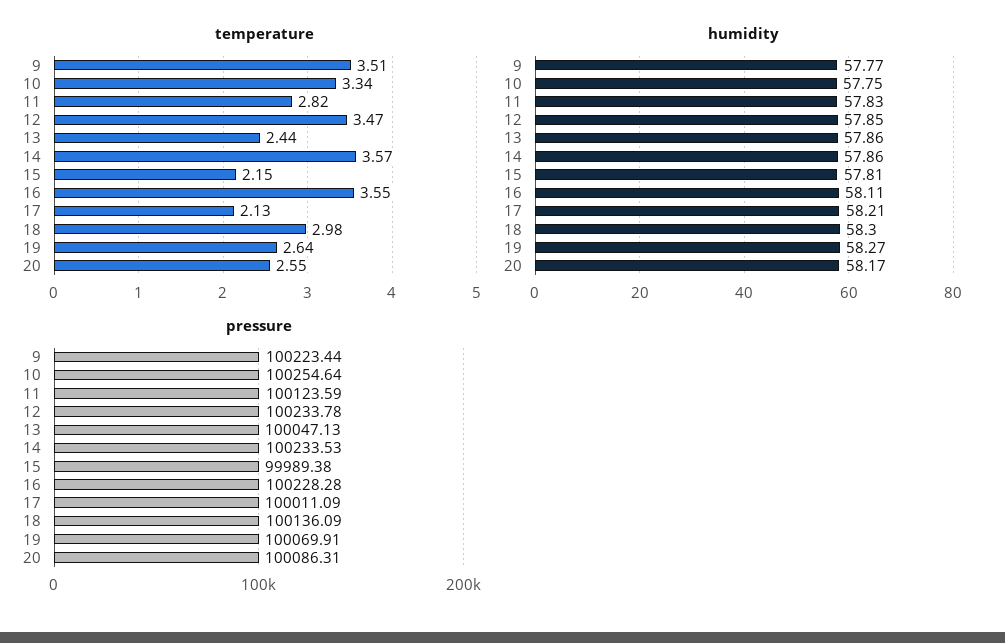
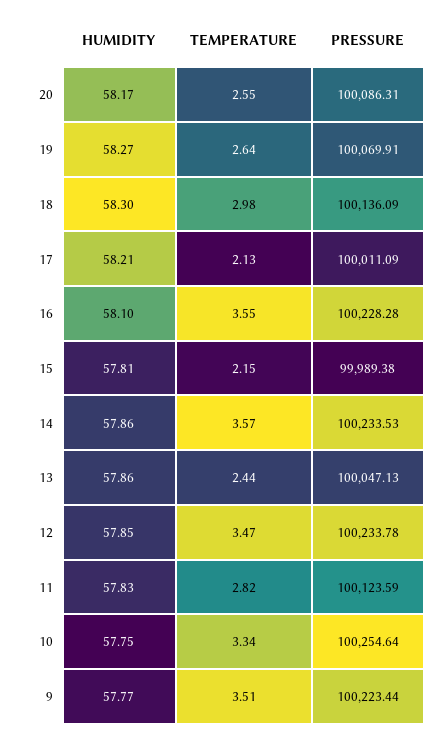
  {
    "temperature": {
      "9": 3.51,
      "10": 3.34,
      "11": 2.82,
      "12": 3.47,
      "13": 2.44,
      "14": 3.57,
      "15": 2.15,
      "16": 3.55,
      "17": 2.13,
      "18": 2.98,
      "19": 2.64,
      "20": 2.55
    },
    "humidity": {
      "9": 57.77,
      "10": 57.75,
      "11": 57.83,
      "12": 57.85,
      "13": 57.86,
      "14": 57.86,
      "15": 57.81,
-     "16": 58.11,
+     "16": 58.1,
      "17": 58.21,
      "18": 58.3,
      "19": 58.27,
      "20": 58.17
    },
    "pressure": {
      "9": 100223.44,
      "10": 100254.64,
      "11": 100123.59,
      "12": 100233.78,
      "13": 100047.13,
      "14": 100233.53,
      "15": 99989.38,
      "16": 100228.28,
      "17": 100011.09,
      "18": 100136.09,
      "19": 100069.91,
      "20": 100086.31
    }
  }

